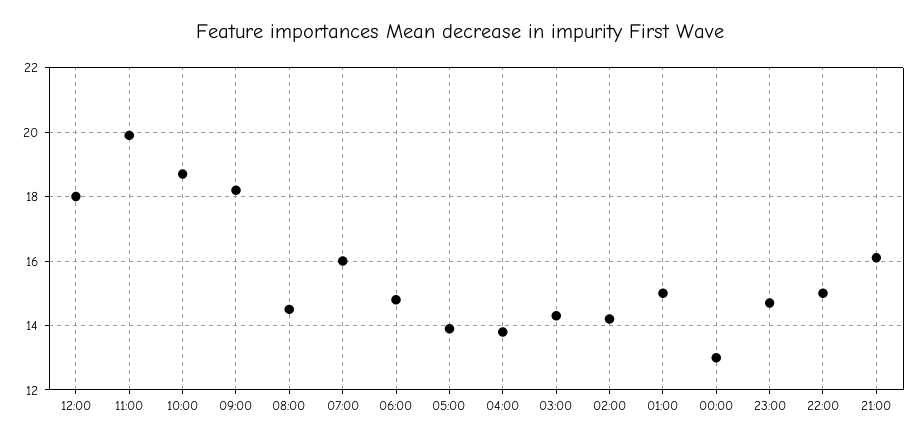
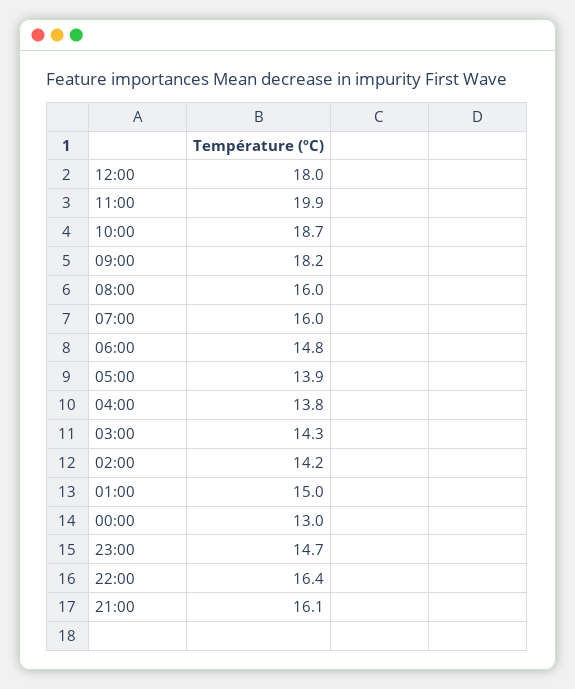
  {
    "12:00": 18,
    "11:00": 19.9,
    "10:00": 18.7,
    "09:00": 18.2,
-   "08:00": 14.5,
+   "08:00": 16,
    "07:00": 16,
    "06:00": 14.8,
    "05:00": 13.9,
    "04:00": 13.8,
    "03:00": 14.3,
    "02:00": 14.2,
    "01:00": 15,
    "00:00": 13,
    "23:00": 14.7,
-   "22:00": 15,
+   "22:00": 16.4,
    "21:00": 16.1
  }

